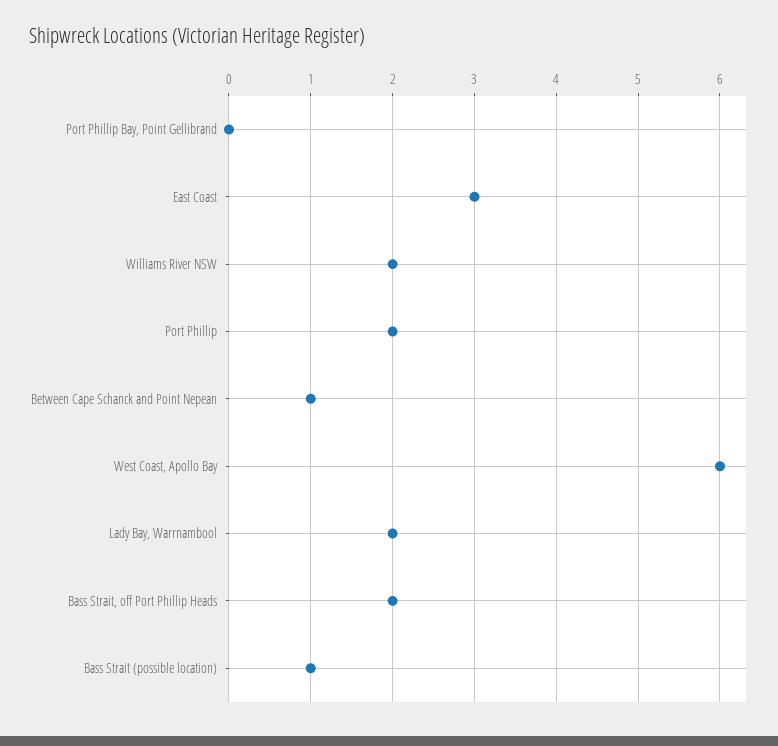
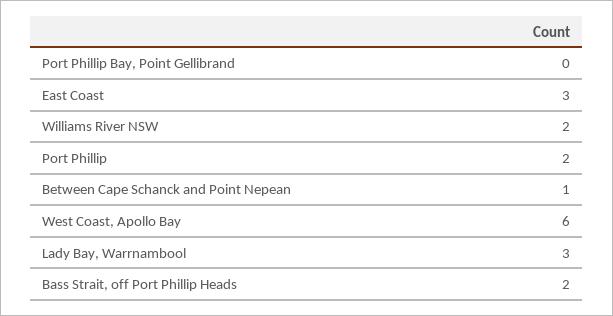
  {
    "Port Phillip Bay, Point Gellibrand": 0,
    "East Coast": 3,
    "Williams River NSW": 2,
    "Port Phillip": 2,
    "Between Cape Schanck and Point Nepean": 1,
    "West Coast, Apollo Bay": 6,
-   "Lady Bay, Warrnambool": 2,
+   "Lady Bay, Warrnambool": 3,
-   "Bass Strait, off Port Phillip Heads": 2,
+   "Bass Strait, off Port Phillip Heads": 2
-   "Bass Strait (possible location)": 1
  }

